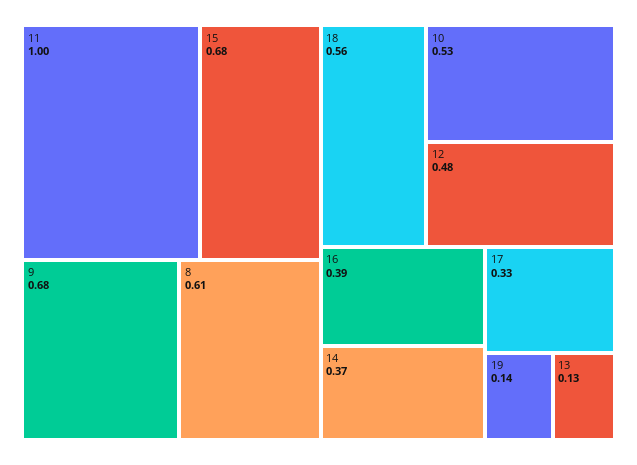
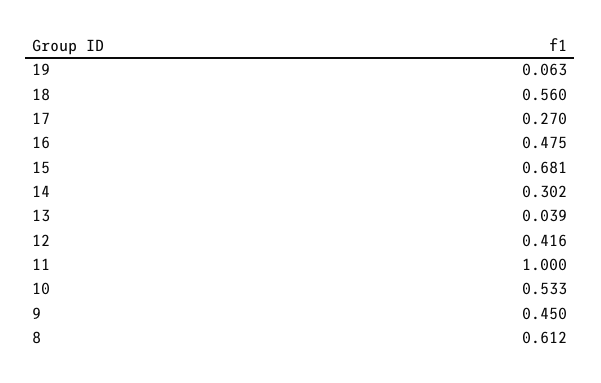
  {
    "11": 1,
    "15": 0.681,
-   "9": 0.68,
+   "9": 0.45,
    "8": 0.612,
    "18": 0.56,
    "10": 0.533,
-   "12": 0.48,
+   "12": 0.416,
-   "16": 0.39,
+   "16": 0.475,
-   "14": 0.37,
+   "14": 0.302,
-   "17": 0.33,
+   "17": 0.27,
-   "19": 0.14,
+   "19": 0.063,
-   "13": 0.13
+   "13": 0.039
  }

